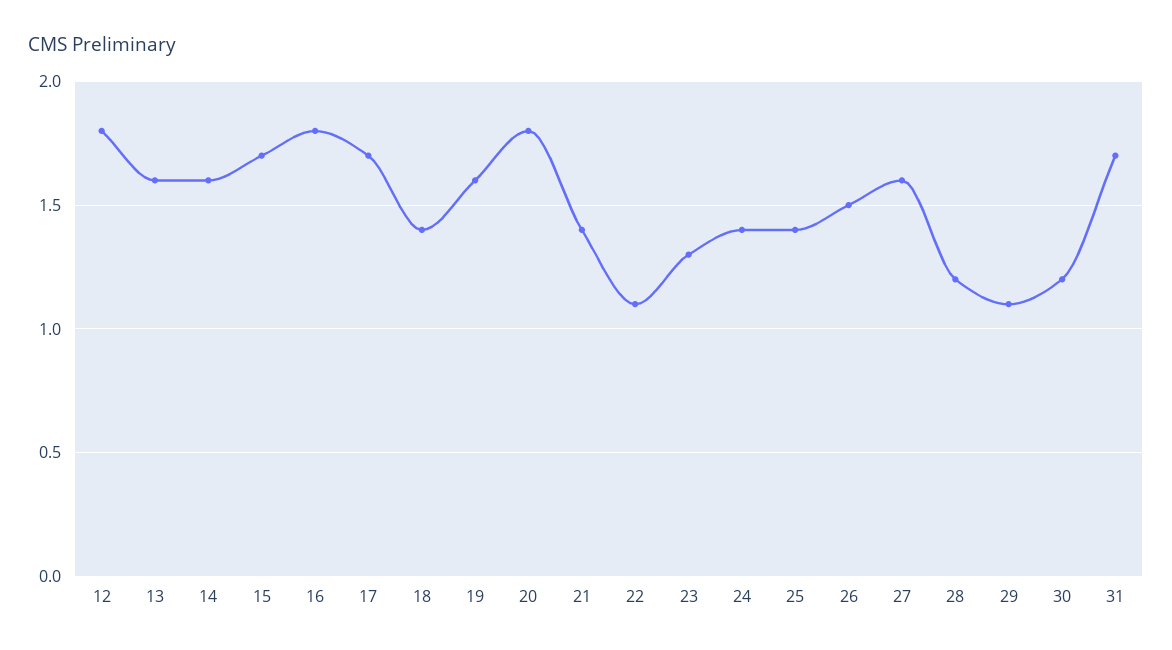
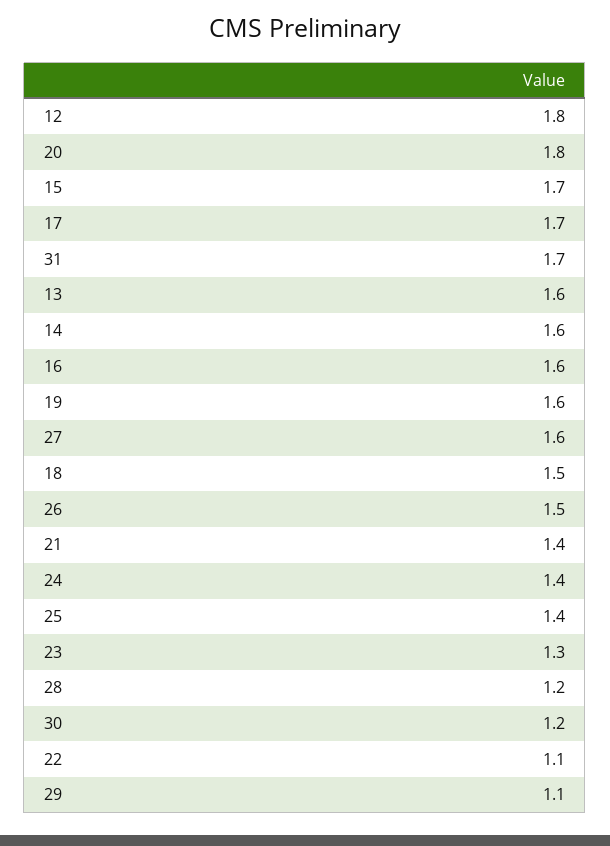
  {
    "12": 1.8,
    "13": 1.6,
    "14": 1.6,
    "15": 1.7,
-   "16": 1.8,
+   "16": 1.6,
    "17": 1.7,
-   "18": 1.4,
+   "18": 1.5,
    "19": 1.6,
    "20": 1.8,
    "21": 1.4,
    "22": 1.1,
    "23": 1.3,
    "24": 1.4,
    "25": 1.4,
    "26": 1.5,
    "27": 1.6,
    "28": 1.2,
    "29": 1.1,
    "30": 1.2,
    "31": 1.7
  }

